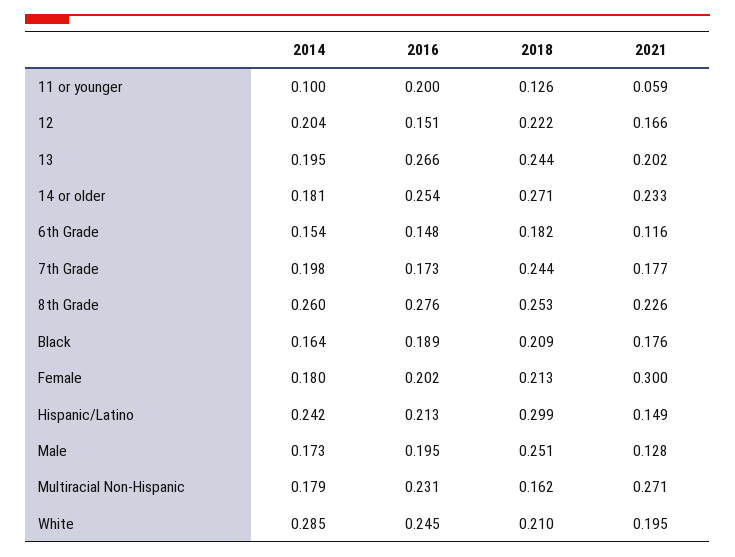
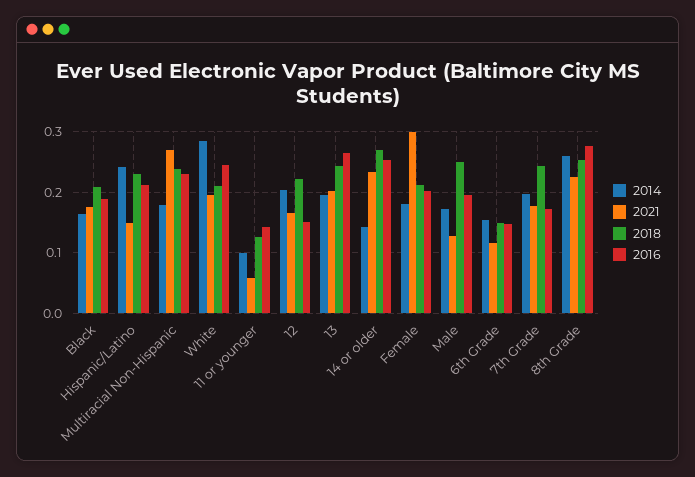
  {
    "2014": {
      "11 or younger": 0.1,
      "12": 0.204,
      "13": 0.195,
-     "14 or older": 0.181,
+     "14 or older": 0.14,
      "6th Grade": 0.154,
      "7th Grade": 0.198,
      "8th Grade": 0.26,
      "Black": 0.164,
      "Female": 0.18,
      "Hispanic/Latino": 0.242,
      "Male": 0.173,
      "Multiracial Non-Hispanic": 0.179,
      "White": 0.285
    },
    "2016": {
-     "11 or younger": 0.2,
+     "11 or younger": 0.14,
      "12": 0.151,
      "13": 0.266,
      "14 or older": 0.254,
      "6th Grade": 0.148,
      "7th Grade": 0.173,
      "8th Grade": 0.276,
      "Black": 0.189,
      "Female": 0.202,
      "Hispanic/Latino": 0.213,
      "Male": 0.195,
      "Multiracial Non-Hispanic": 0.231,
      "White": 0.245
    },
    "2018": {
      "11 or younger": 0.126,
      "12": 0.222,
      "13": 0.244,
      "14 or older": 0.271,
-     "6th Grade": 0.182,
+     "6th Grade": 0.15,
      "7th Grade": 0.244,
      "8th Grade": 0.253,
      "Black": 0.209,
      "Female": 0.213,
-     "Hispanic/Latino": 0.299,
+     "Hispanic/Latino": 0.23,
      "Male": 0.251,
-     "Multiracial Non-Hispanic": 0.162,
+     "Multiracial Non-Hispanic": 0.24,
      "White": 0.21
    },
    "2021": {
      "11 or younger": 0.059,
      "12": 0.166,
      "13": 0.202,
      "14 or older": 0.233,
      "6th Grade": 0.116,
      "7th Grade": 0.177,
      "8th Grade": 0.226,
      "Black": 0.176,
      "Female": 0.3,
      "Hispanic/Latino": 0.149,
      "Male": 0.128,
      "Multiracial Non-Hispanic": 0.271,
      "White": 0.195
    }
  }

